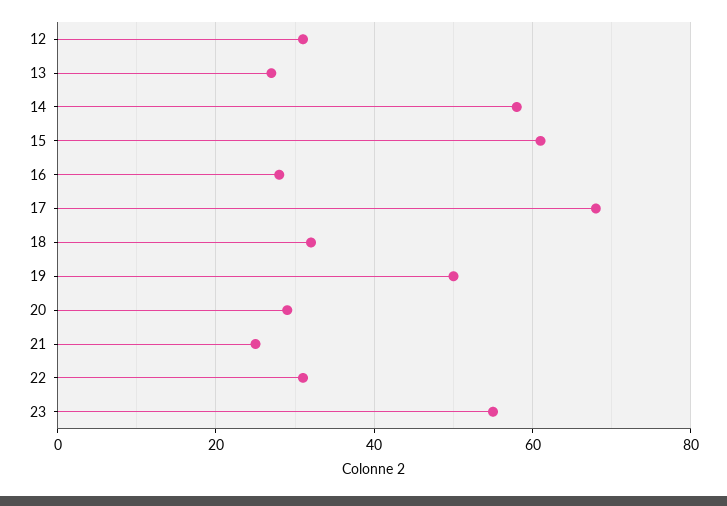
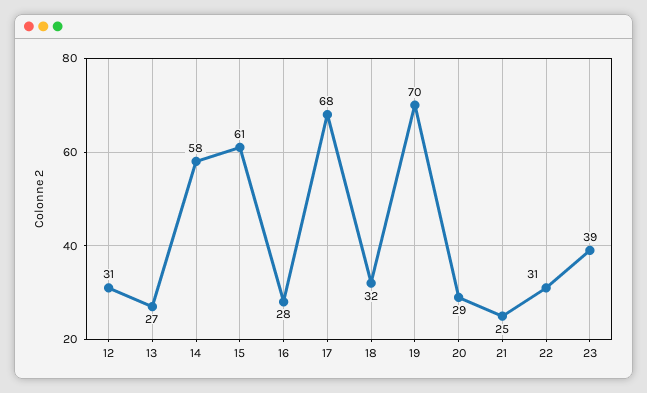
  {
    "12": 31,
    "13": 27,
    "14": 58,
    "15": 61,
    "16": 28,
    "17": 68,
    "18": 32,
-   "19": 50,
+   "19": 70,
    "20": 29,
    "21": 25,
    "22": 31,
-   "23": 55
+   "23": 39
  }

